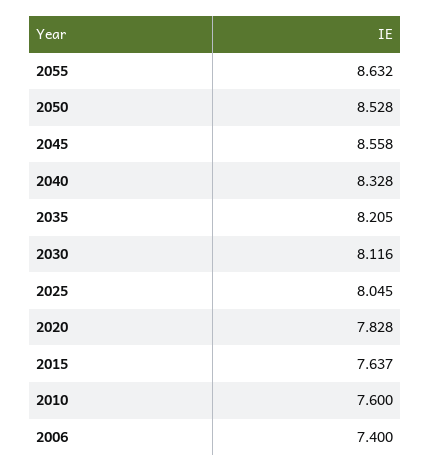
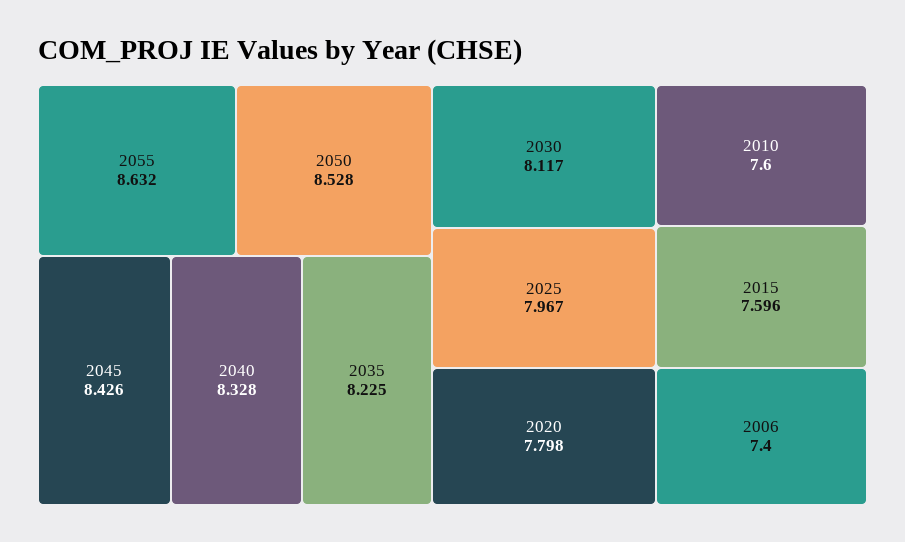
  {
    "2055": 8.632,
    "2050": 8.528,
-   "2045": 8.558,
+   "2045": 8.426,
    "2040": 8.328,
-   "2035": 8.205,
+   "2035": 8.225,
-   "2030": 8.116,
+   "2030": 8.117,
-   "2025": 8.045,
+   "2025": 7.967,
-   "2020": 7.828,
+   "2020": 7.798,
-   "2015": 7.637,
+   "2015": 7.596,
    "2010": 7.6,
    "2006": 7.4
  }

